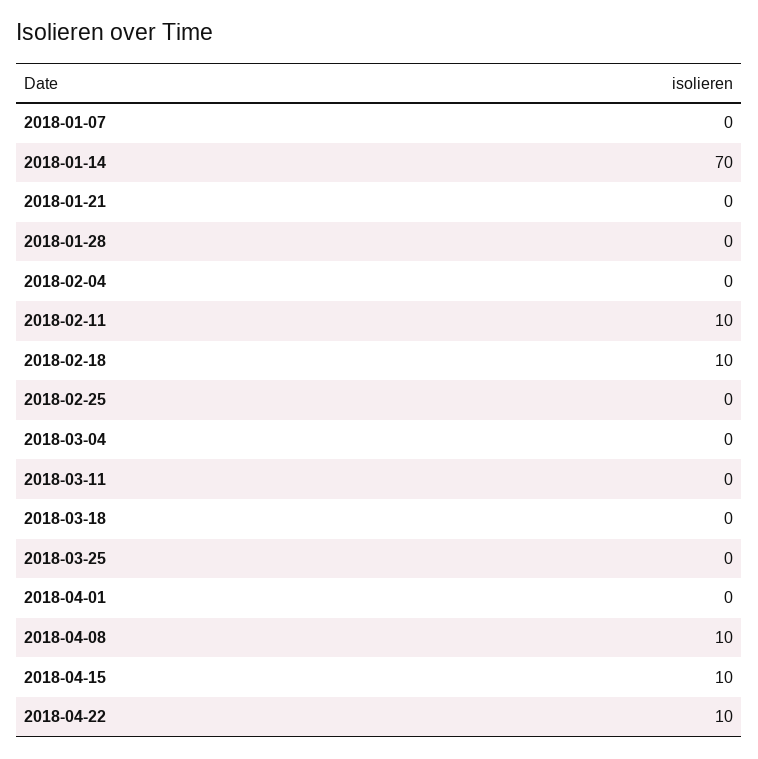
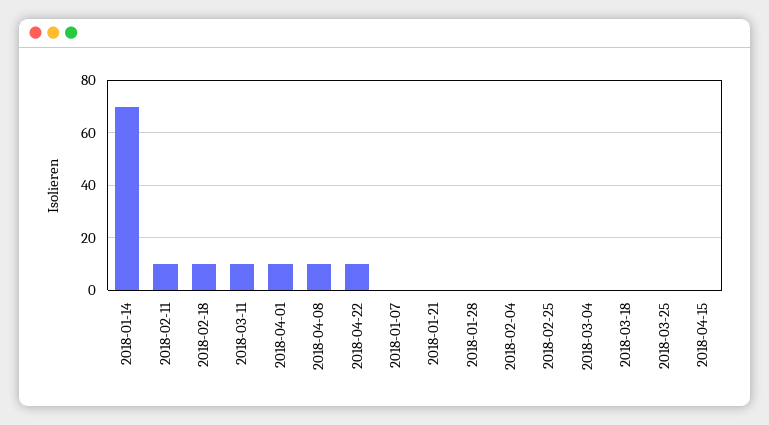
  {
    "2018-01-07": 0,
    "2018-01-14": 70,
    "2018-01-21": 0,
    "2018-01-28": 0,
    "2018-02-04": 0,
    "2018-02-11": 10,
    "2018-02-18": 10,
    "2018-02-25": 0,
    "2018-03-04": 0,
-   "2018-03-11": 0,
+   "2018-03-11": 10,
    "2018-03-18": 0,
    "2018-03-25": 0,
-   "2018-04-01": 0,
+   "2018-04-01": 10,
    "2018-04-08": 10,
-   "2018-04-15": 10,
+   "2018-04-15": 0,
    "2018-04-22": 10
  }

